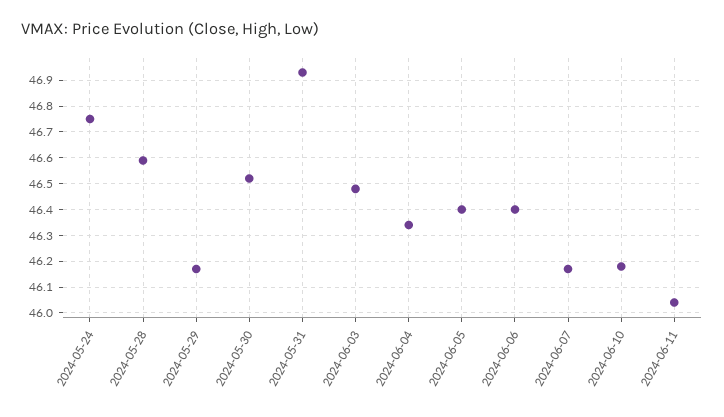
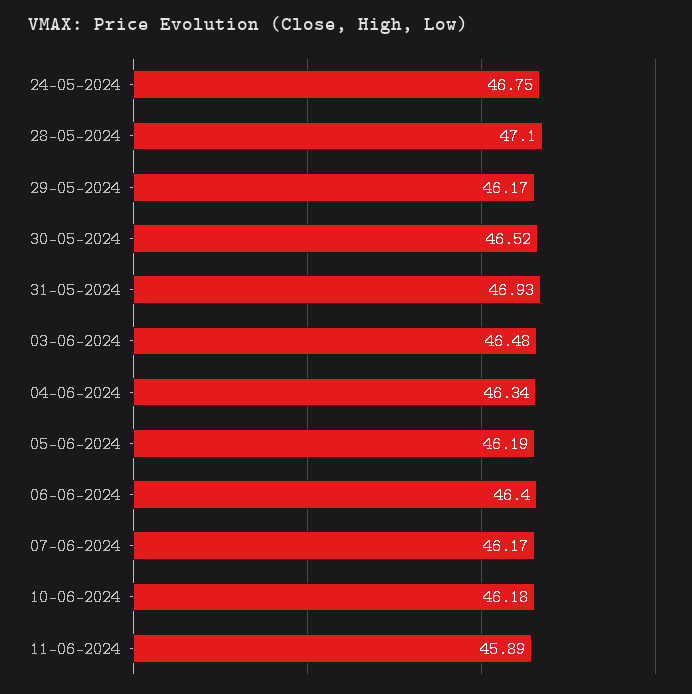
  {
    "2024-05-24": 46.75,
-   "2024-05-28": 46.6,
+   "2024-05-28": 47.1,
    "2024-05-29": 46.17,
    "2024-05-30": 46.52,
    "2024-05-31": 46.93,
    "2024-06-03": 46.48,
    "2024-06-04": 46.34,
-   "2024-06-05": 46.4,
+   "2024-06-05": 46.19,
    "2024-06-06": 46.4,
    "2024-06-07": 46.17,
    "2024-06-10": 46.18,
-   "2024-06-11": 46.05
+   "2024-06-11": 45.89
  }

